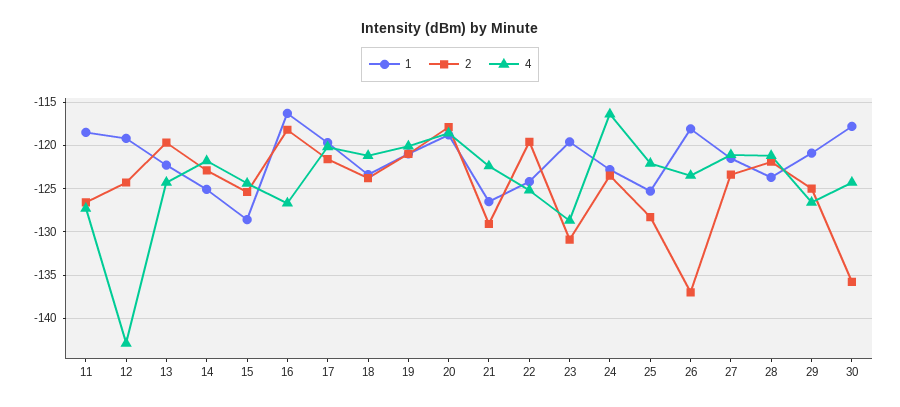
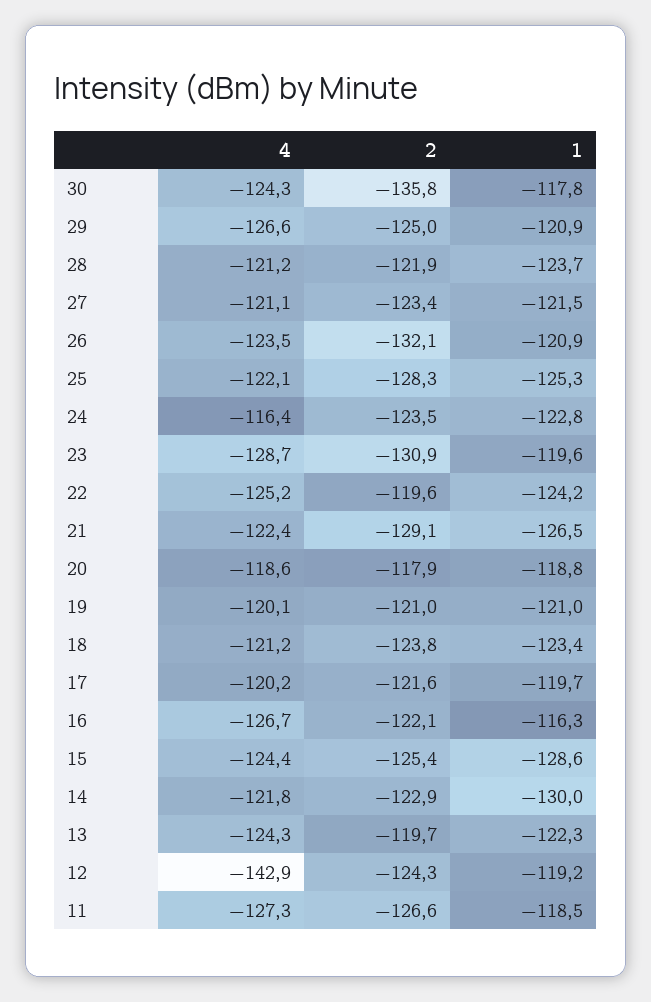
  {
    "1": {
      "11": -118.5,
      "12": -119.2,
      "13": -122.3,
-     "14": -125,
+     "14": -130,
      "15": -128.6,
      "16": -116.3,
      "17": -119.7,
      "18": -123.4,
      "19": -121,
      "20": -118.8,
      "21": -126.5,
      "22": -124.2,
      "23": -119.6,
      "24": -122.8,
      "25": -125.3,
-     "26": -118,
+     "26": -120.9,
      "27": -121.5,
      "28": -123.7,
      "29": -120.9,
      "30": -117.8
    },
    "2": {
      "11": -126.6,
      "12": -124.3,
      "13": -119.7,
      "14": -122.9,
      "15": -125.4,
-     "16": -118,
+     "16": -122.1,
      "17": -121.6,
      "18": -123.8,
      "19": -121,
      "20": -117.9,
      "21": -129.1,
      "22": -119.6,
      "23": -130.9,
      "24": -123.5,
      "25": -128.3,
-     "26": -137,
+     "26": -132.1,
      "27": -123.4,
      "28": -121.9,
      "29": -125,
      "30": -135.8
    },
    "4": {
      "11": -127.3,
      "12": -142.9,
      "13": -124.3,
      "14": -121.8,
      "15": -124.4,
      "16": -126.7,
      "17": -120.2,
      "18": -121.2,
      "19": -120.1,
      "20": -118.6,
      "21": -122.4,
      "22": -125.2,
      "23": -128.7,
      "24": -116.4,
      "25": -122.1,
      "26": -123.5,
      "27": -121.1,
      "28": -121.2,
      "29": -126.6,
      "30": -124.3
    }
  }

